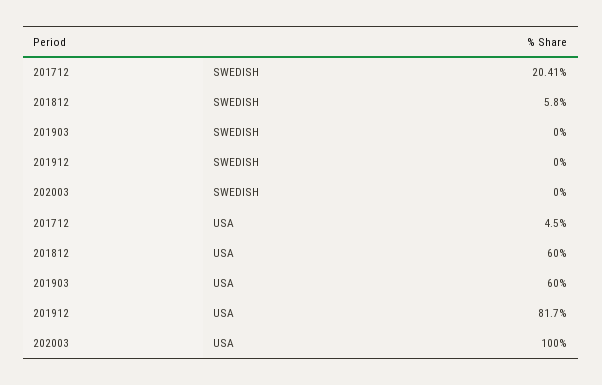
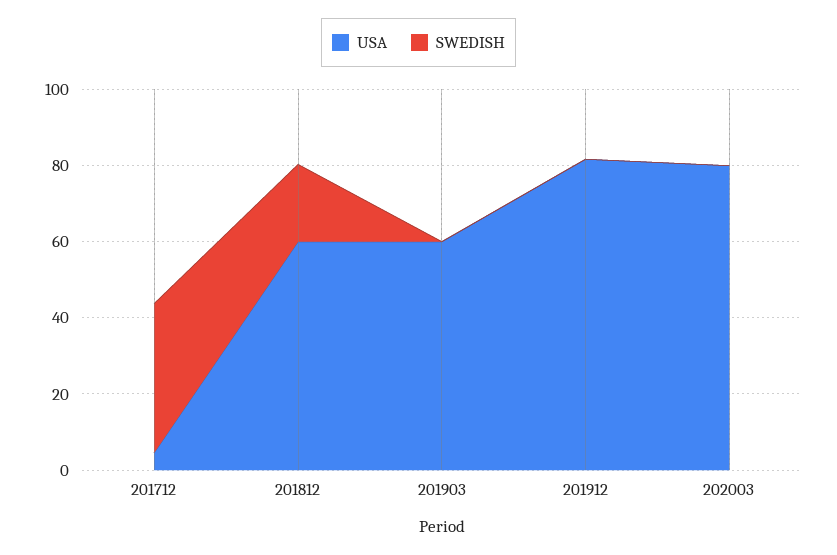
  {
    "SWEDISH": {
-     "201712": 20.41,
+     "201712": 40,
-     "201812": 5.8,
+     "201812": 20,
      "201903": 0,
      "201912": 0,
      "202003": 0
    },
    "USA": {
      "201712": 4.5,
      "201812": 60,
      "201903": 60,
      "201912": 81.7,
-     "202003": 100
+     "202003": 80
    }
  }

